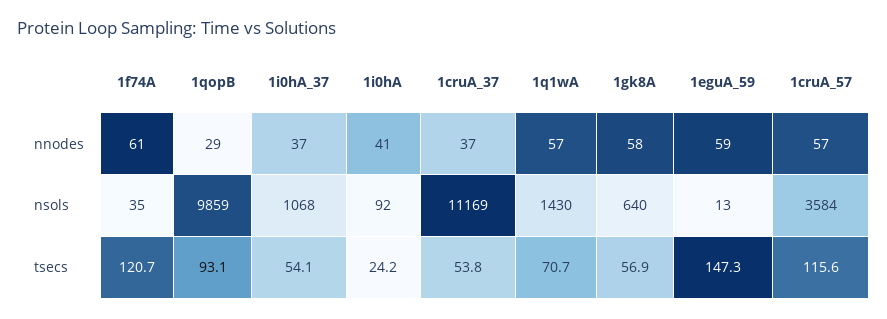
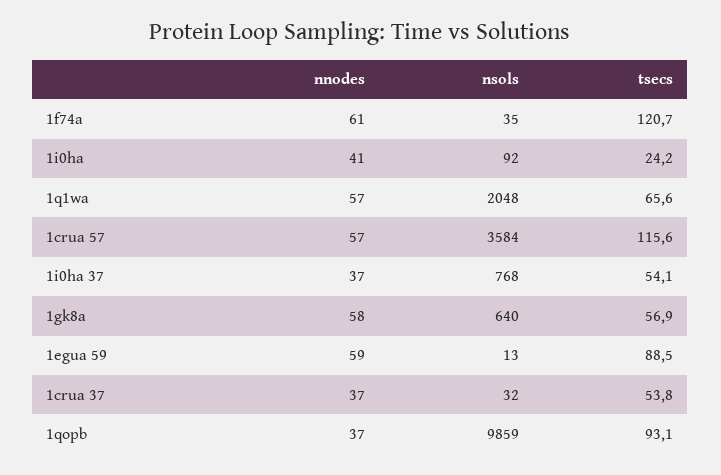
  {
    "1f74A": {
      "nnodes": 61,
      "nsols": 35,
      "tsecs": 120.7
    },
    "1qopB": {
-     "nnodes": 29,
+     "nnodes": 37,
      "nsols": 9859,
      "tsecs": 93.1
    },
    "1i0hA_37": {
      "nnodes": 37,
-     "nsols": 1068,
+     "nsols": 768,
      "tsecs": 54.1
    },
    "1i0hA": {
      "nnodes": 41,
      "nsols": 92,
      "tsecs": 24.2
    },
    "1cruA_37": {
      "nnodes": 37,
-     "nsols": 11169,
+     "nsols": 32,
      "tsecs": 53.8
    },
    "1q1wA": {
      "nnodes": 57,
-     "nsols": 1430,
+     "nsols": 2048,
-     "tsecs": 70.7
+     "tsecs": 65.6
    },
    "1gk8A": {
      "nnodes": 58,
      "nsols": 640,
      "tsecs": 56.9
    },
    "1eguA_59": {
      "nnodes": 59,
      "nsols": 13,
-     "tsecs": 147.3
+     "tsecs": 88.5
    },
    "1cruA_57": {
      "nnodes": 57,
      "nsols": 3584,
      "tsecs": 115.6
    }
  }

